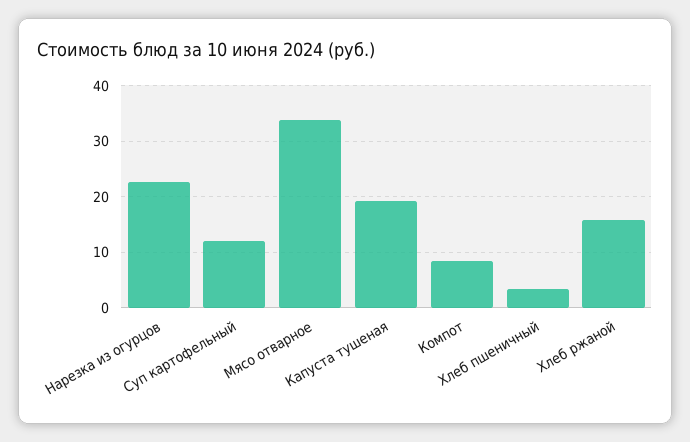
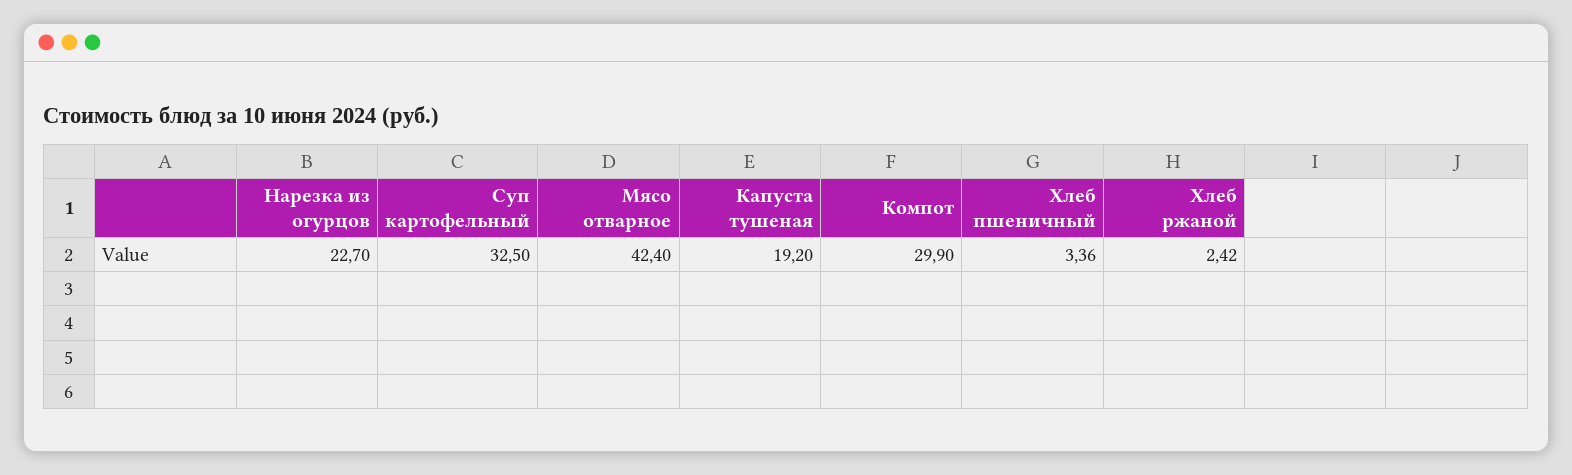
  {
    "Нарезка из огурцов": 22.7,
-   "Суп картофельный": 12,
+   "Суп картофельный": 32.5,
-   "Мясо отварное": 34,
+   "Мясо отварное": 42.4,
    "Капуста тушеная": 19.2,
-   "Компот": 8,
+   "Компот": 29.9,
    "Хлеб пшеничный": 3.36,
-   "Хлеб ржаной": 16
+   "Хлеб ржаной": 2.42
  }

